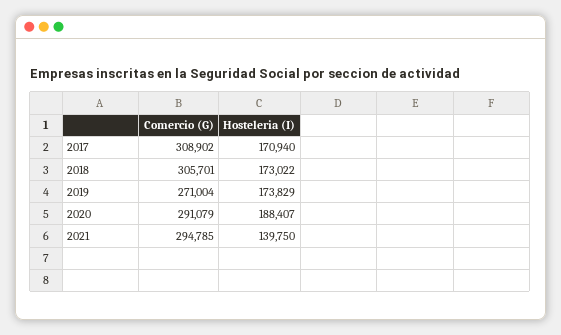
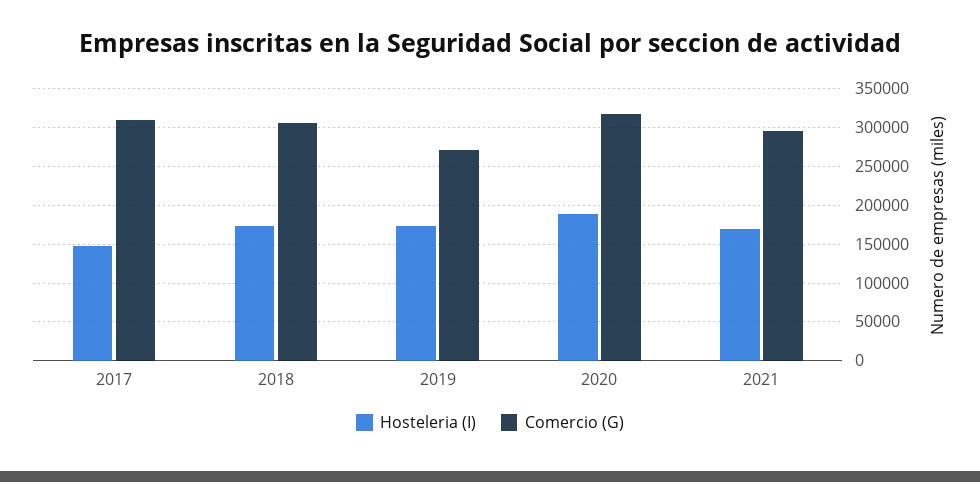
  {
    "Comercio (G)": {
      "2017": 308902,
      "2018": 305701,
      "2019": 271004,
-     "2020": 291079,
+     "2020": 320000,
      "2021": 294785
    },
    "Hosteleria (I)": {
-     "2017": 170940,
+     "2017": 150000,
      "2018": 173022,
      "2019": 173829,
      "2020": 188407,
-     "2021": 139750
+     "2021": 170000
    }
  }

